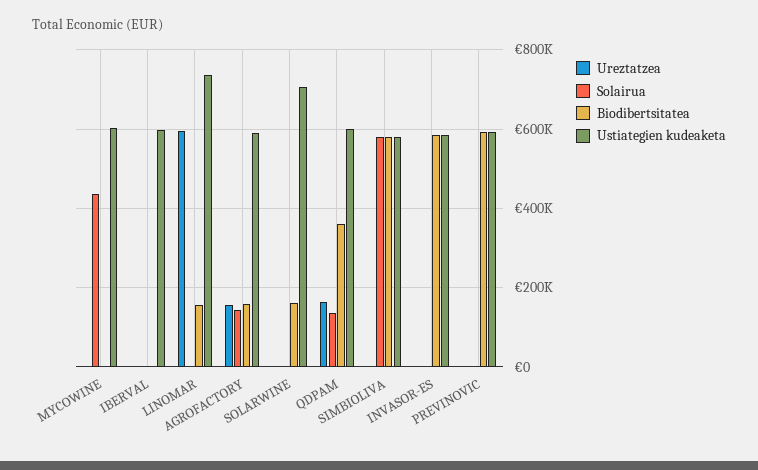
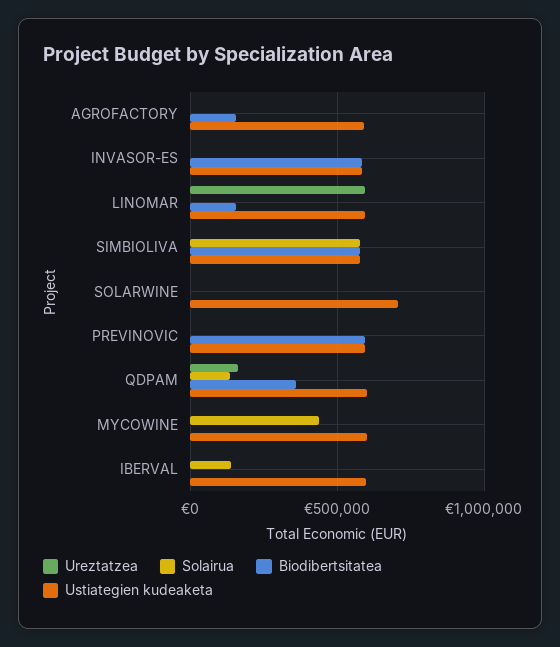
  {
    "Ureztatzea": {
      "MYCOWINE": 0,
      "IBERVAL": 0,
      "LINOMAR": 600000,
-     "AGROFACTORY": 160000,
+     "AGROFACTORY": 0,
      "SOLARWINE": 0,
      "QDPAM": 160000,
      "SIMBIOLIVA": 0,
      "INVASOR-ES": 0,
      "PREVINOVIC": 0
    },
    "Solairua": {
      "MYCOWINE": 440000,
-     "IBERVAL": 0,
+     "IBERVAL": 150000,
      "LINOMAR": 0,
-     "AGROFACTORY": 140000,
+     "AGROFACTORY": 0,
      "SOLARWINE": 0,
      "QDPAM": 140000,
      "SIMBIOLIVA": 580000,
      "INVASOR-ES": 0,
      "PREVINOVIC": 0
    },
    "Biodibertsitatea": {
      "MYCOWINE": 0,
      "IBERVAL": 0,
      "LINOMAR": 160000,
      "AGROFACTORY": 160000,
-     "SOLARWINE": 160000,
+     "SOLARWINE": 0,
      "QDPAM": 360000,
      "SIMBIOLIVA": 580000,
      "INVASOR-ES": 580000,
      "PREVINOVIC": 600000
    },
    "Ustiategien kudeaketa": {
      "MYCOWINE": 600000,
      "IBERVAL": 600000,
-     "LINOMAR": 740000,
+     "LINOMAR": 600000,
      "AGROFACTORY": 600000,
      "SOLARWINE": 700000,
      "QDPAM": 600000,
      "SIMBIOLIVA": 580000,
      "INVASOR-ES": 580000,
      "PREVINOVIC": 600000
    }
  }

